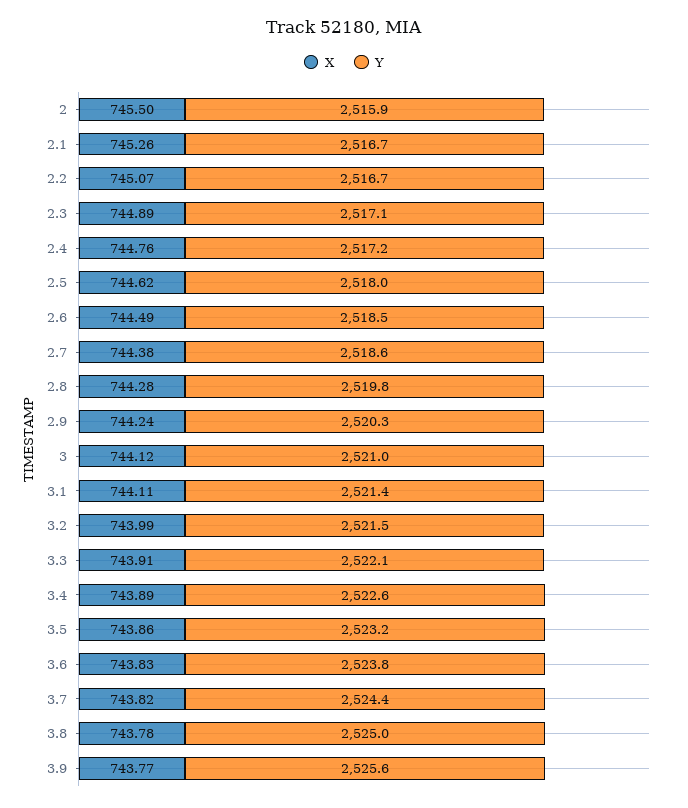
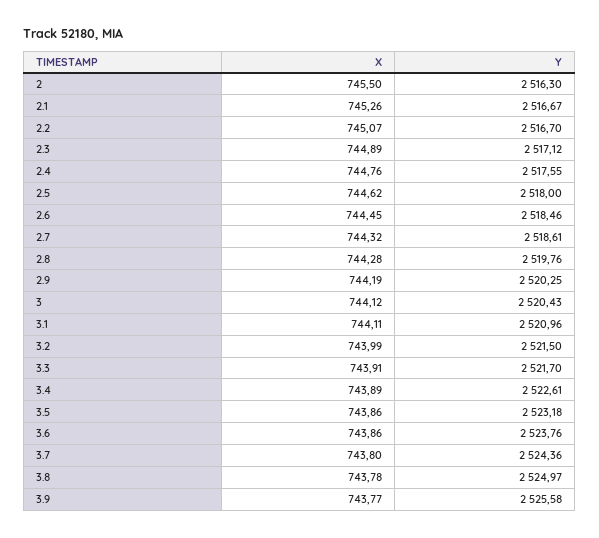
  {
    "X": {
      "2": 745.5,
      "2.1": 745.26,
      "2.2": 745.07,
      "2.3": 744.89,
      "2.4": 744.76,
      "2.5": 744.62,
-     "2.6": 744.49,
+     "2.6": 744.45,
-     "2.7": 744.38,
+     "2.7": 744.32,
      "2.8": 744.28,
-     "2.9": 744.24,
+     "2.9": 744.19,
      "3": 744.12,
      "3.1": 744.11,
      "3.2": 743.99,
      "3.3": 743.91,
      "3.4": 743.89,
      "3.5": 743.86,
-     "3.6": 743.83,
+     "3.6": 743.86,
-     "3.7": 743.82,
+     "3.7": 743.8,
      "3.8": 743.78,
      "3.9": 743.77
    },
    "Y": {
-     "2": 2515.9,
+     "2": 2516.3,
      "2.1": 2516.67,
      "2.2": 2516.7,
      "2.3": 2517.12,
-     "2.4": 2517.2,
+     "2.4": 2517.55,
      "2.5": 2518,
      "2.6": 2518.46,
      "2.7": 2518.61,
      "2.8": 2519.76,
      "2.9": 2520.25,
-     "3": 2521,
+     "3": 2520.43,
-     "3.1": 2521.4,
+     "3.1": 2520.96,
      "3.2": 2521.5,
-     "3.3": 2522.1,
+     "3.3": 2521.7,
      "3.4": 2522.61,
      "3.5": 2523.18,
      "3.6": 2523.76,
      "3.7": 2524.36,
      "3.8": 2524.97,
      "3.9": 2525.58
    }
  }

